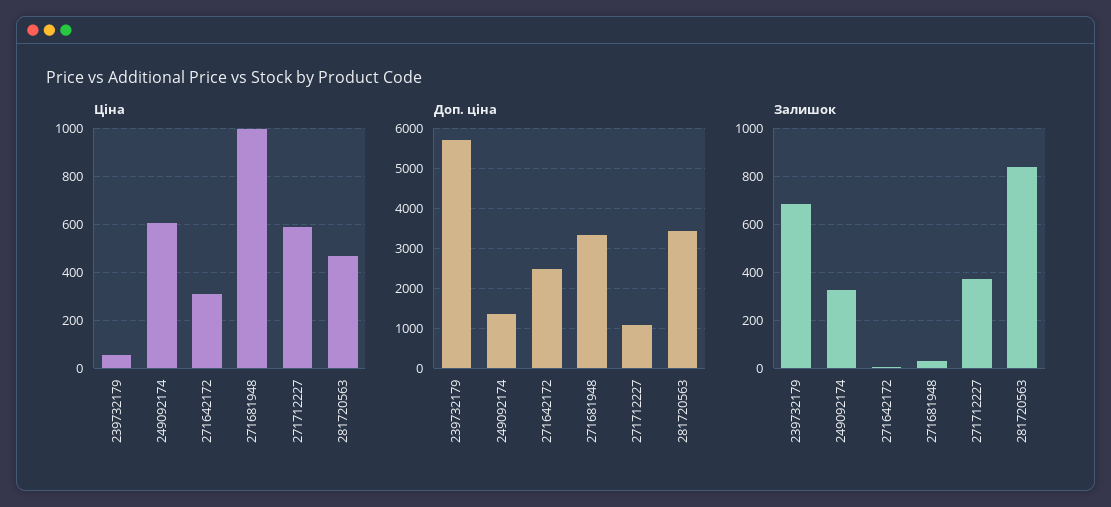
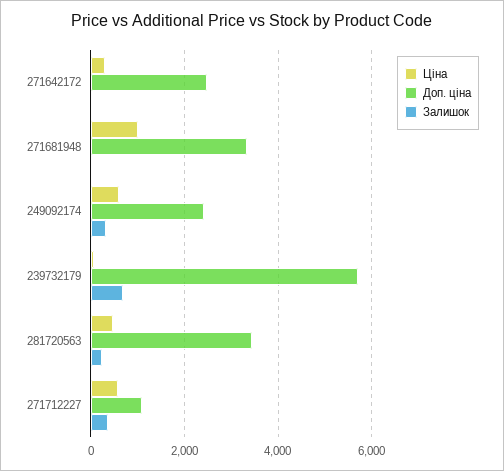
  {
    "Ціна": {
      "239732179": 50,
      "249092174": 600,
      "271642172": 300,
      "271681948": 1000,
      "271712227": 600,
      "281720563": 450
    },
    "Доп. ціна": {
      "239732179": 5800,
-     "249092174": 1400,
+     "249092174": 2400,
      "271642172": 2400,
      "271681948": 3400,
      "271712227": 1000,
      "281720563": 3400
    },
    "Залишок": {
      "239732179": 700,
      "249092174": 350,
      "271642172": 0,
      "271681948": 50,
      "271712227": 350,
-     "281720563": 850
+     "281720563": 200
    }
  }

